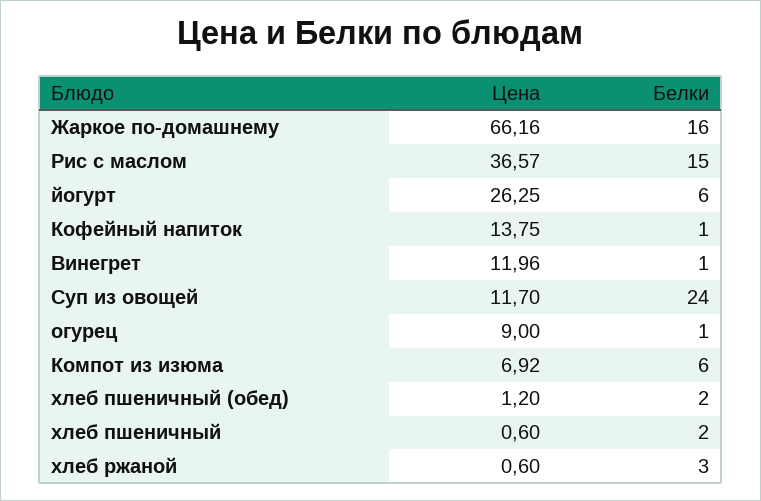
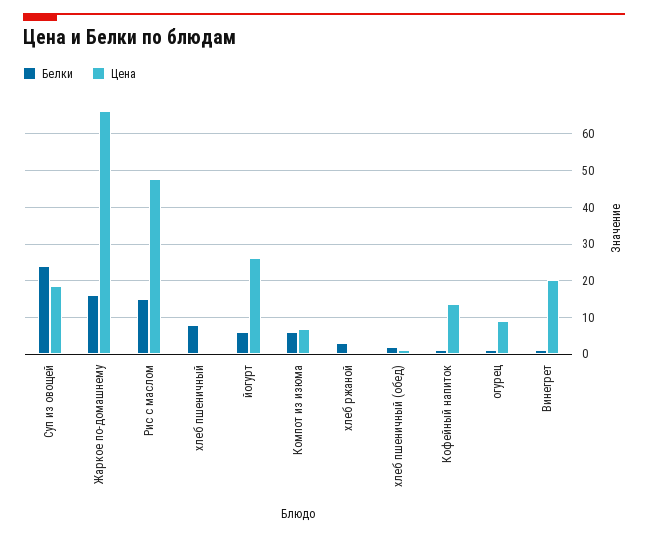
  {
    "Цена": {
      "Жаркое по-домашнему": 66.16,
-     "Рис с маслом": 36.57,
+     "Рис с маслом": 48,
      "йогурт": 26.25,
      "Кофейный напиток": 13.75,
-     "Винегрет": 11.96,
+     "Винегрет": 20,
-     "Суп из овощей": 11.7,
+     "Суп из овощей": 18,
      "огурец": 9,
      "Компот из изюма": 6.92,
      "хлеб пшеничный (обед)": 1.2,
      "хлеб пшеничный": 0.6,
      "хлеб ржаной": 0.6
    },
    "Белки": {
      "Жаркое по-домашнему": 16,
      "Рис с маслом": 15,
      "йогурт": 6,
      "Кофейный напиток": 1,
      "Винегрет": 1,
      "Суп из овощей": 24,
      "огурец": 1,
      "Компот из изюма": 6,
      "хлеб пшеничный (обед)": 2,
-     "хлеб пшеничный": 2,
+     "хлеб пшеничный": 8,
      "хлеб ржаной": 3
    }
  }

